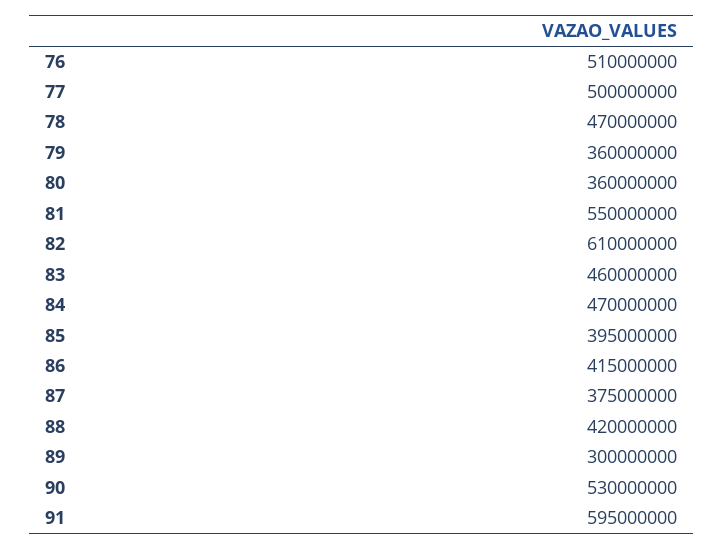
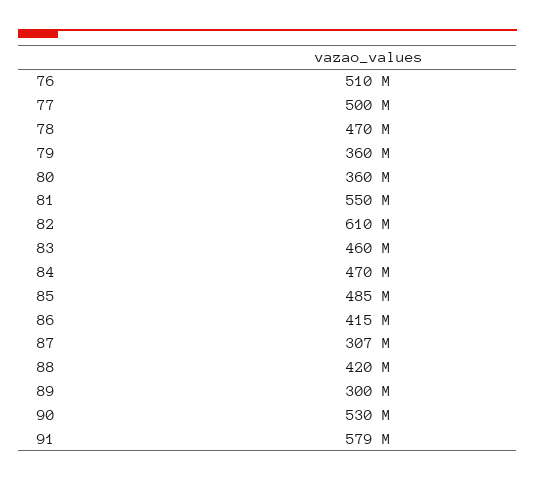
  {
    "76": 510000000,
    "77": 500000000,
    "78": 470000000,
    "79": 360000000,
    "80": 360000000,
    "81": 550000000,
    "82": 610000000,
    "83": 460000000,
    "84": 470000000,
-   "85": 395000000,
+   "85": 485000000,
    "86": 415000000,
-   "87": 375000000,
+   "87": 307000000,
    "88": 420000000,
    "89": 300000000,
    "90": 530000000,
-   "91": 595000000
+   "91": 579000000
  }

